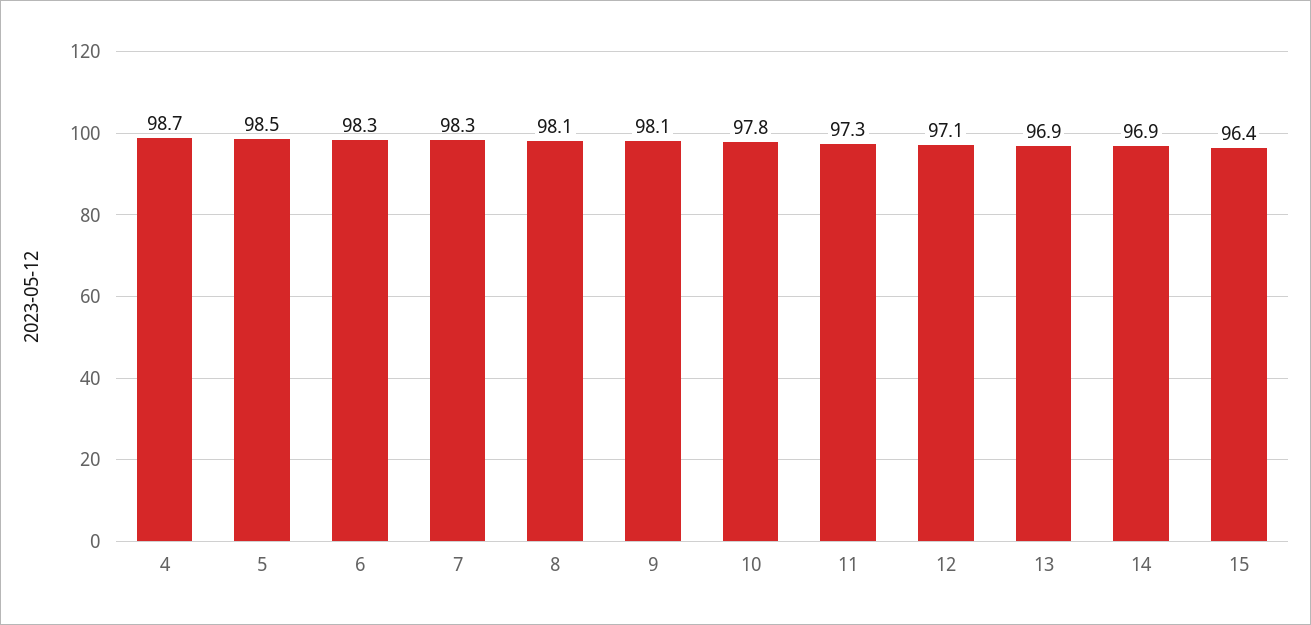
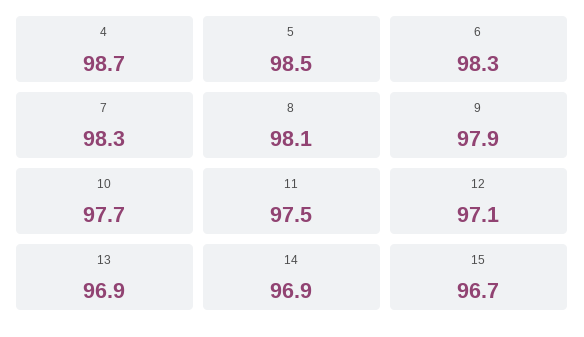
  {
    "4": 98.7,
    "5": 98.5,
    "6": 98.3,
    "7": 98.3,
    "8": 98.1,
-   "9": 98.1,
+   "9": 97.9,
-   "10": 97.8,
+   "10": 97.7,
-   "11": 97.3,
+   "11": 97.5,
    "12": 97.1,
    "13": 96.9,
    "14": 96.9,
-   "15": 96.4
+   "15": 96.7
  }

